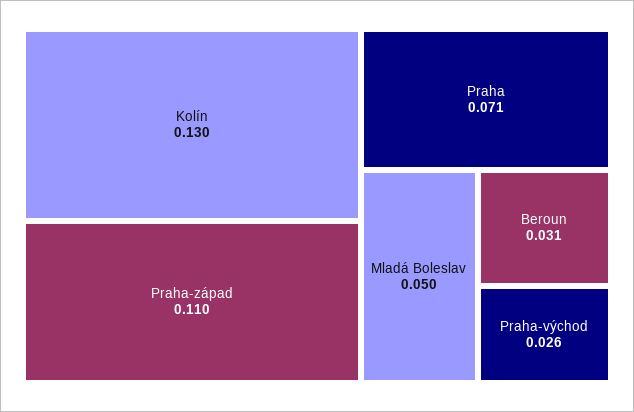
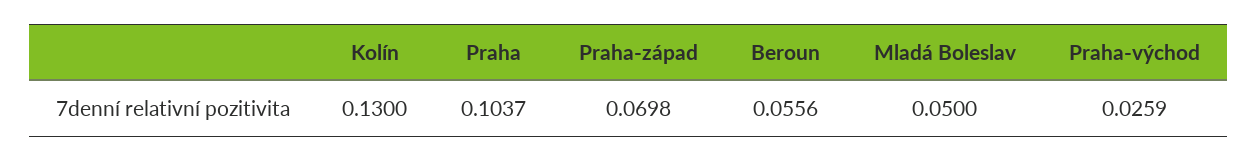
  {
    "Kolín": 0.13,
-   "Praha-západ": 0.11,
+   "Praha-západ": 0.0698,
-   "Praha": 0.071,
+   "Praha": 0.1037,
    "Mladá Boleslav": 0.05,
-   "Beroun": 0.031,
+   "Beroun": 0.0556,
    "Praha-východ": 0.0259
  }

